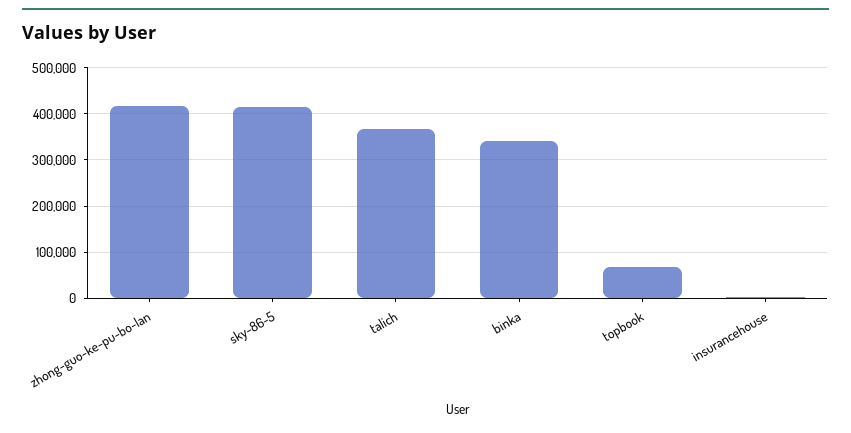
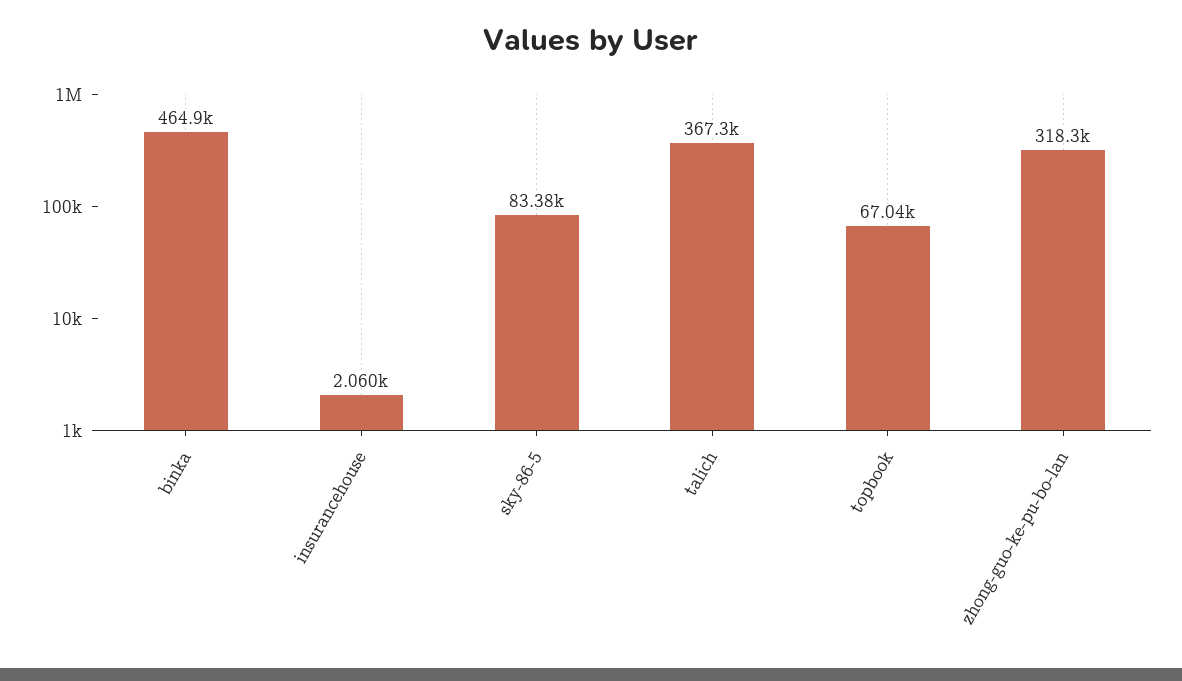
  {
-   "zhong-guo-ke-pu-bo-lan": 420000,
+   "zhong-guo-ke-pu-bo-lan": 318300,
-   "sky-86-5": 420000,
+   "sky-86-5": 83380,
    "talich": 367300,
-   "binka": 340000,
+   "binka": 464900,
    "topbook": 67040,
    "insurancehouse": 2060
  }

